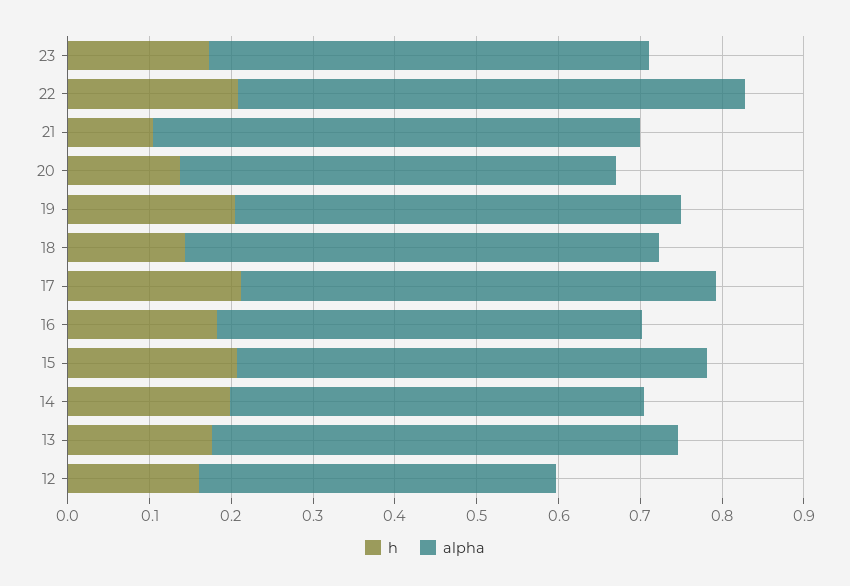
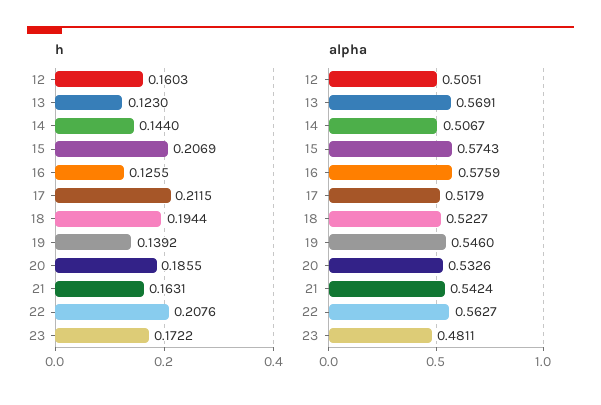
  {
    "h": {
      "23": 0.1722,
      "22": 0.2076,
-     "21": 0.1,
+     "21": 0.1631,
-     "20": 0.14,
+     "20": 0.1855,
-     "19": 0.2,
+     "19": 0.1392,
-     "18": 0.14,
+     "18": 0.1944,
      "17": 0.2115,
-     "16": 0.18,
+     "16": 0.1255,
      "15": 0.2069,
-     "14": 0.2,
+     "14": 0.144,
-     "13": 0.18,
+     "13": 0.123,
      "12": 0.1603
    },
    "alpha": {
-     "23": 0.54,
+     "23": 0.4811,
-     "22": 0.62,
+     "22": 0.5627,
-     "21": 0.6,
+     "21": 0.5424,
      "20": 0.5326,
      "19": 0.546,
-     "18": 0.58,
+     "18": 0.5227,
-     "17": 0.58,
+     "17": 0.5179,
-     "16": 0.52,
+     "16": 0.5759,
      "15": 0.5743,
      "14": 0.5067,
      "13": 0.5691,
-     "12": 0.44
+     "12": 0.5051
    }
  }

